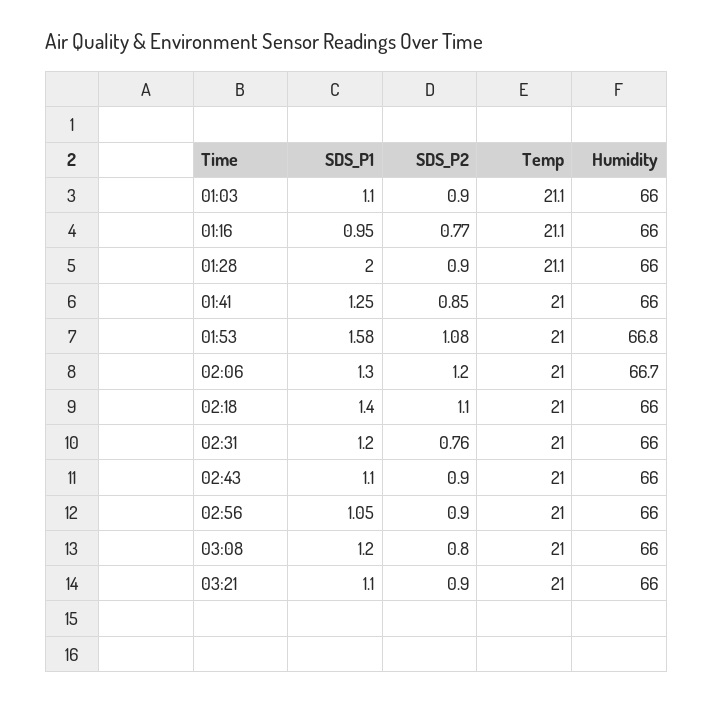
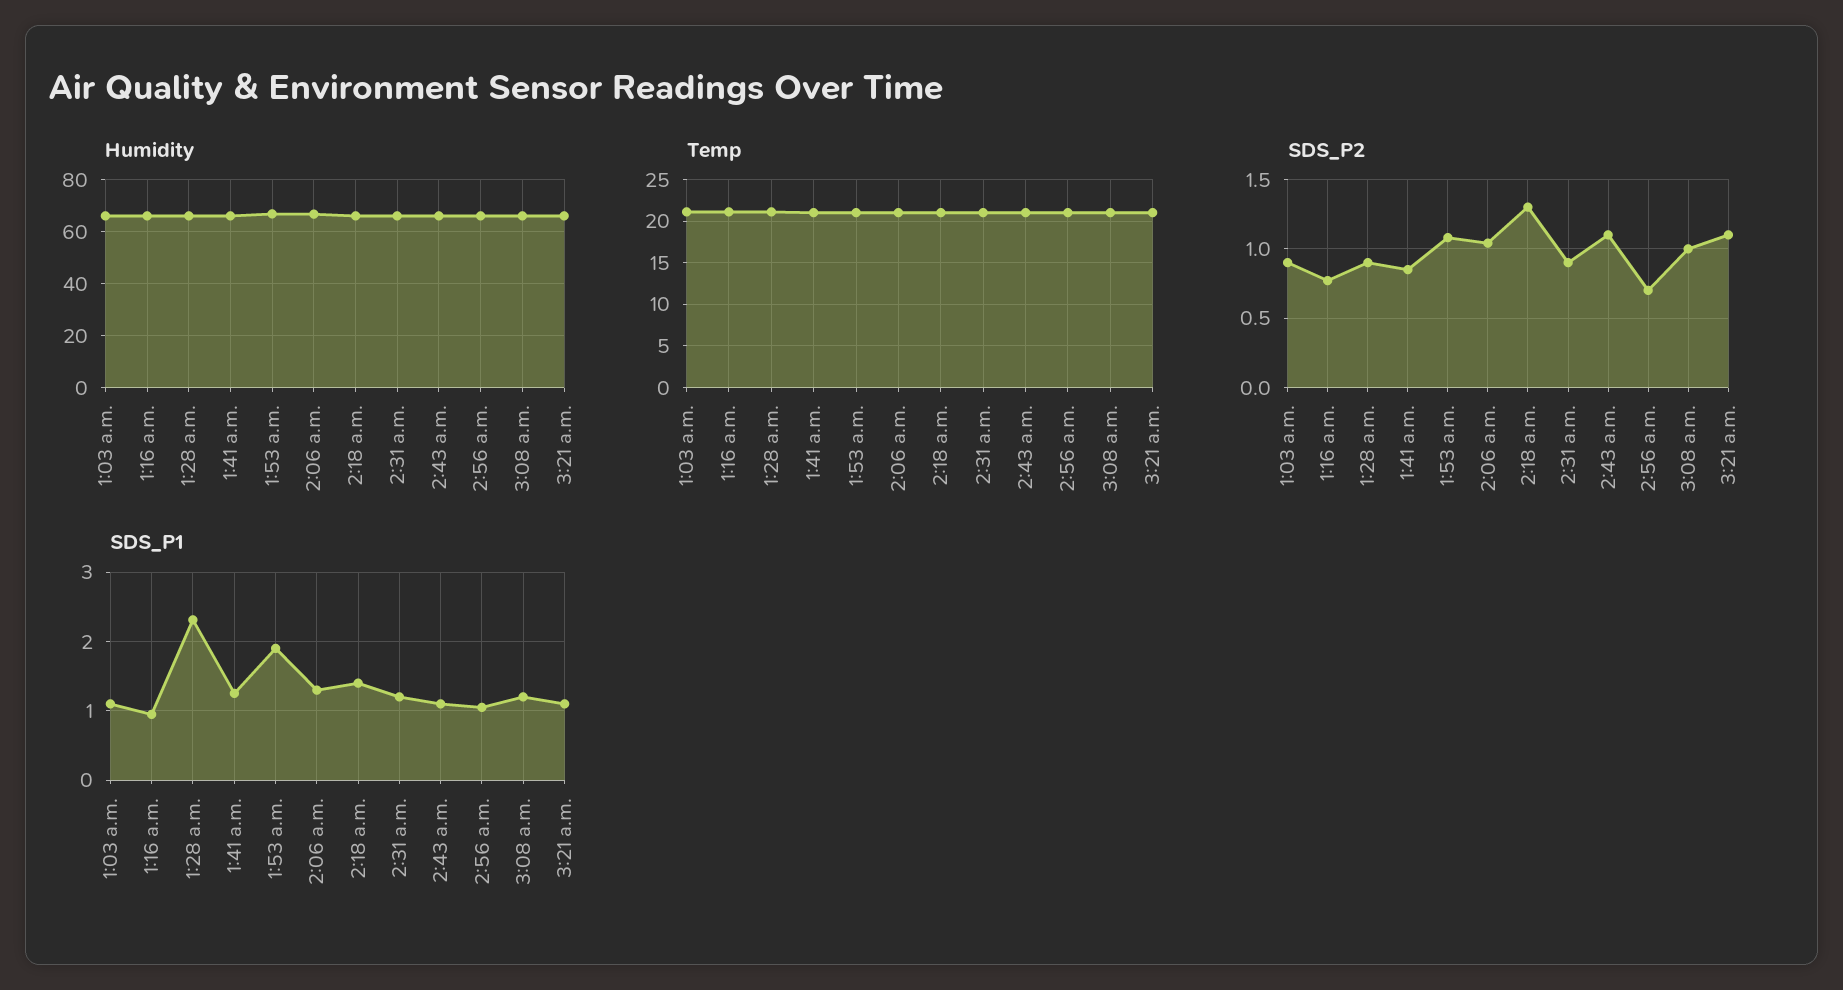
  {
    "SDS_P1": {
      "01:03": 1.1,
      "01:16": 0.95,
-     "01:28": 2,
+     "01:28": 2.3,
      "01:41": 1.25,
-     "01:53": 1.58,
+     "01:53": 1.9,
      "02:06": 1.3,
      "02:18": 1.4,
      "02:31": 1.2,
      "02:43": 1.1,
      "02:56": 1.05,
      "03:08": 1.2,
      "03:21": 1.1
    },
    "SDS_P2": {
      "01:03": 0.9,
      "01:16": 0.77,
      "01:28": 0.9,
      "01:41": 0.85,
      "01:53": 1.08,
-     "02:06": 1.2,
+     "02:06": 1.05,
-     "02:18": 1.1,
+     "02:18": 1.3,
-     "02:31": 0.76,
+     "02:31": 0.9,
-     "02:43": 0.9,
+     "02:43": 1.1,
-     "02:56": 0.9,
+     "02:56": 0.7,
-     "03:08": 0.8,
+     "03:08": 1,
-     "03:21": 0.9
+     "03:21": 1.1
    },
    "Temp": {
      "01:03": 21.1,
      "01:16": 21.1,
      "01:28": 21.1,
      "01:41": 21,
      "01:53": 21,
      "02:06": 21,
      "02:18": 21,
      "02:31": 21,
      "02:43": 21,
      "02:56": 21,
      "03:08": 21,
      "03:21": 21
    },
    "Humidity": {
      "01:03": 66,
      "01:16": 66,
      "01:28": 66,
      "01:41": 66,
      "01:53": 66.8,
      "02:06": 66.7,
      "02:18": 66,
      "02:31": 66,
      "02:43": 66,
      "02:56": 66,
      "03:08": 66,
      "03:21": 66
    }
  }

